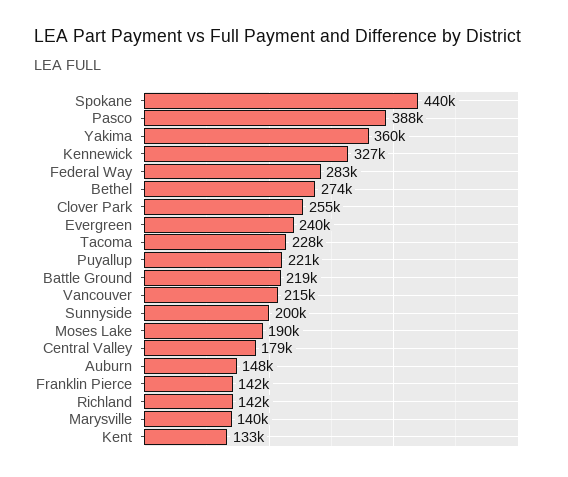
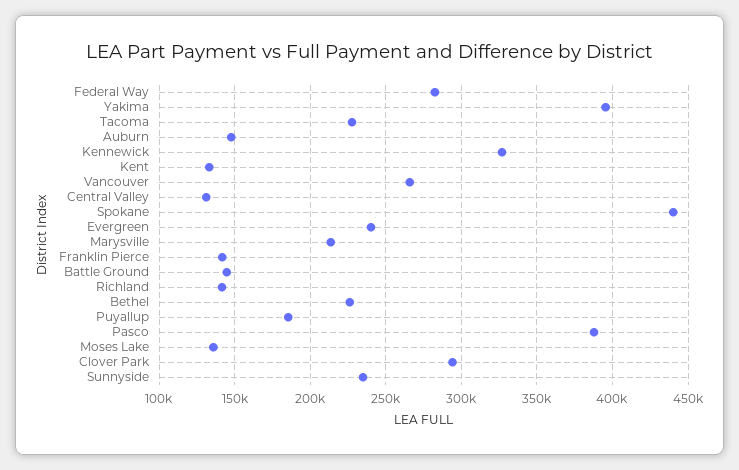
  {
    "Spokane": 440000,
    "Pasco": 388000,
-   "Yakima": 360000,
+   "Yakima": 395000,
    "Kennewick": 327000,
    "Federal Way": 283000,
-   "Bethel": 274000,
+   "Bethel": 225000,
-   "Clover Park": 255000,
+   "Clover Park": 295000,
    "Evergreen": 240000,
    "Tacoma": 228000,
-   "Puyallup": 221000,
+   "Puyallup": 185000,
-   "Battle Ground": 219000,
+   "Battle Ground": 145000,
-   "Vancouver": 215000,
+   "Vancouver": 265000,
-   "Sunnyside": 200000,
+   "Sunnyside": 235000,
-   "Moses Lake": 190000,
+   "Moses Lake": 135000,
-   "Central Valley": 179000,
+   "Central Valley": 130000,
    "Auburn": 148000,
    "Franklin Pierce": 142000,
    "Richland": 142000,
-   "Marysville": 140000,
+   "Marysville": 215000,
    "Kent": 133000
  }

